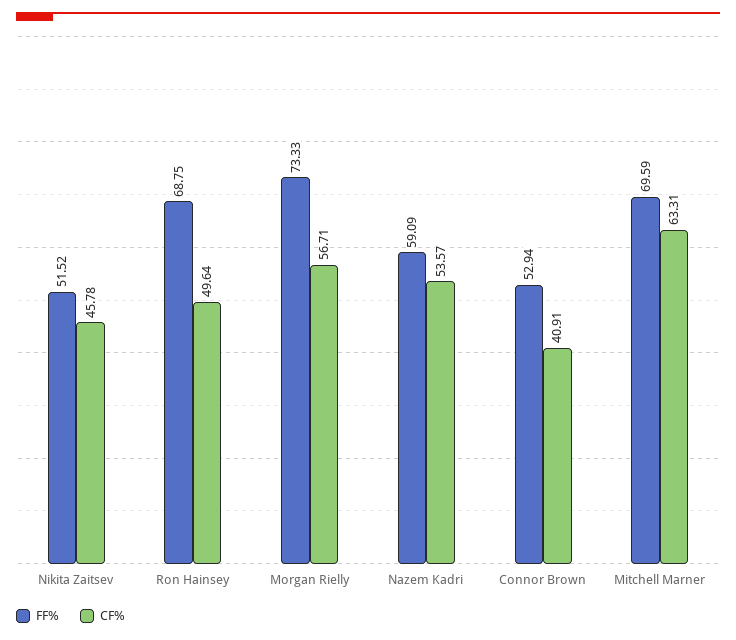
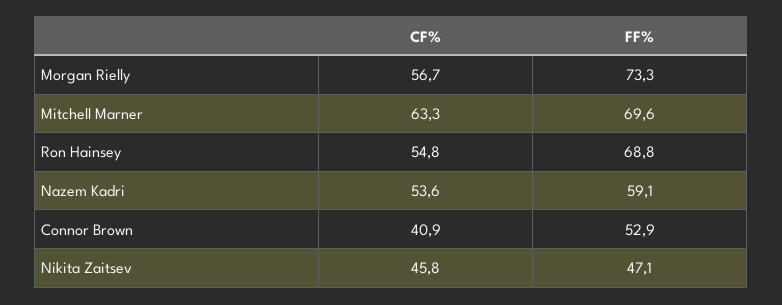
  {
    "FF%": {
-     "Nikita Zaitsev": 51.52,
+     "Nikita Zaitsev": 47.1,
      "Ron Hainsey": 68.75,
      "Morgan Rielly": 73.33,
      "Nazem Kadri": 59.09,
      "Connor Brown": 52.94,
      "Mitchell Marner": 69.59
    },
    "CF%": {
      "Nikita Zaitsev": 45.78,
-     "Ron Hainsey": 49.64,
+     "Ron Hainsey": 54.8,
      "Morgan Rielly": 56.71,
      "Nazem Kadri": 53.57,
      "Connor Brown": 40.91,
      "Mitchell Marner": 63.31
    }
  }

